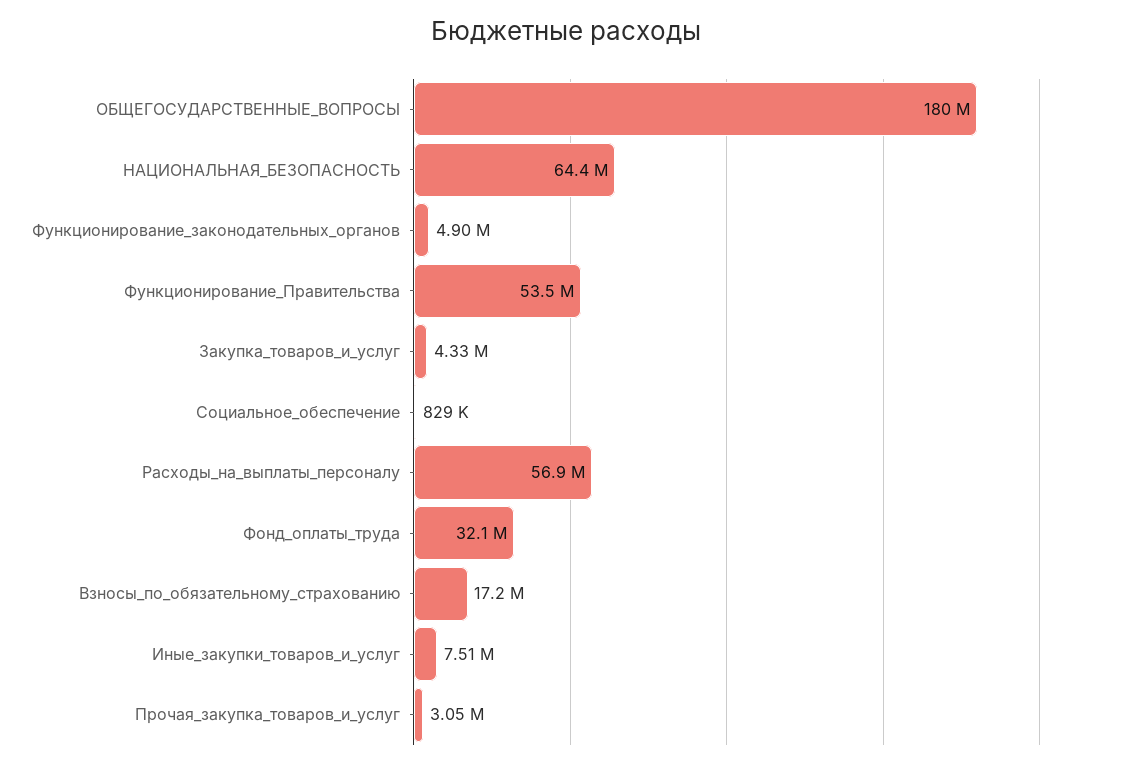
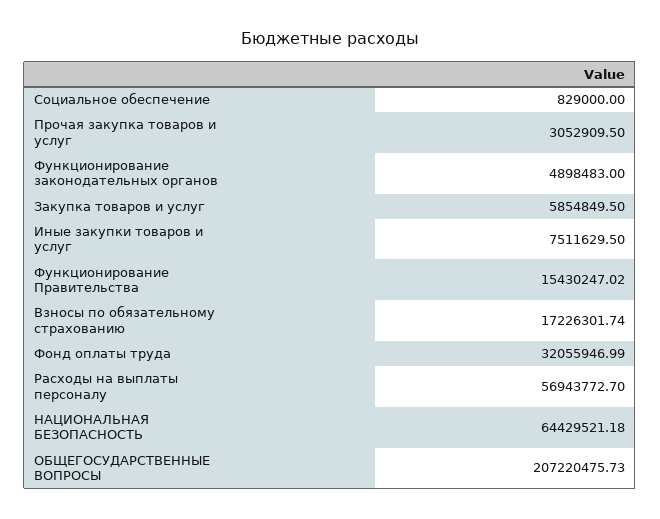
  {
-   "ОБЩЕГОСУДАРСТВЕННЫЕ_ВОПРОСЫ": 180000000,
+   "ОБЩЕГОСУДАРСТВЕННЫЕ_ВОПРОСЫ": 207220475.73,
    "НАЦИОНАЛЬНАЯ_БЕЗОПАСНОСТЬ": 64429521.18,
    "Функционирование_законодательных_органов": 4898483,
-   "Функционирование_Правительства": 53500000,
+   "Функционирование_Правительства": 15430247.02,
-   "Закупка_товаров_и_услуг": 4330000,
+   "Закупка_товаров_и_услуг": 5854849.5,
    "Социальное_обеспечение": 829000,
    "Расходы_на_выплаты_персоналу": 56943772.7,
    "Фонд_оплаты_труда": 32055946.99,
    "Взносы_по_обязательному_страхованию": 17226301.74,
    "Иные_закупки_товаров_и_услуг": 7511629.5,
    "Прочая_закупка_товаров_и_услуг": 3052909.5
  }

